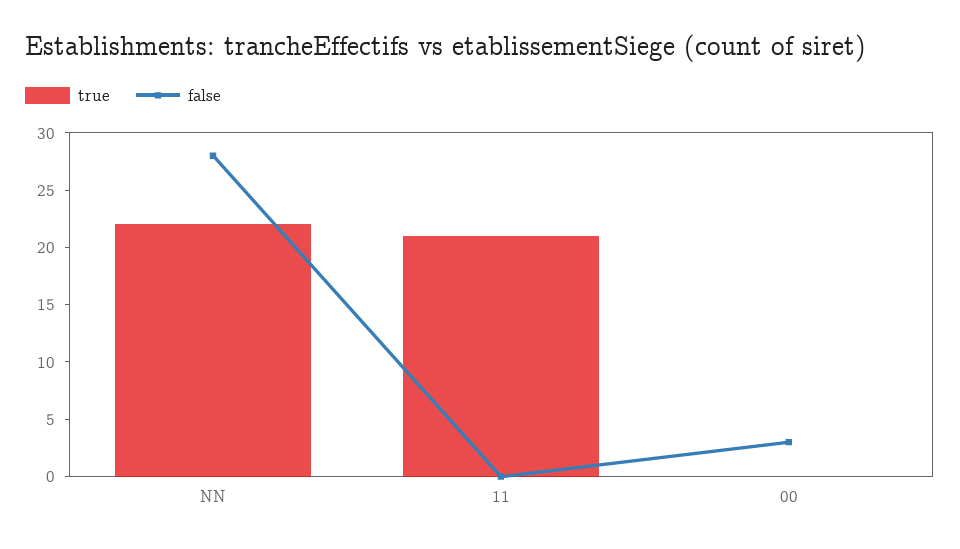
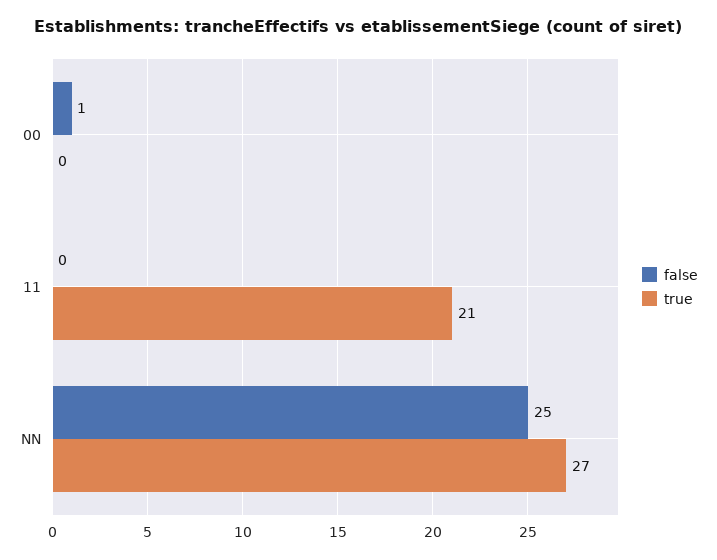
  {
    "true": {
-     "NN": 22,
+     "NN": 27,
      "11": 21,
      "00": 0
    },
    "false": {
-     "NN": 28,
+     "NN": 25,
      "11": 0,
-     "00": 3
+     "00": 1
    }
  }

